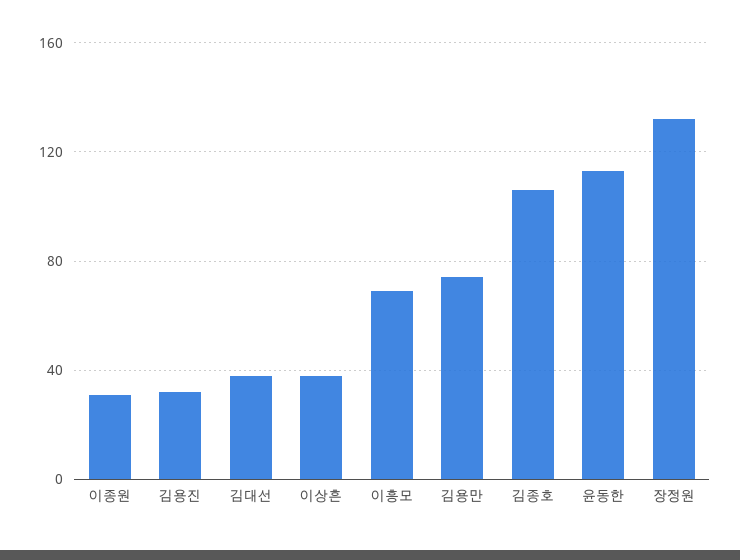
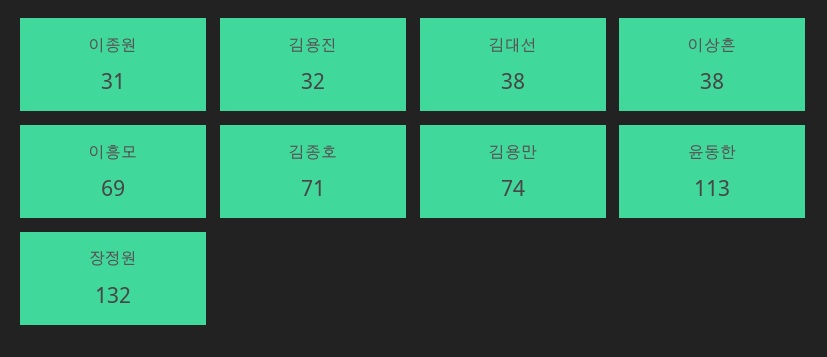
  {
    "이종원": 31,
    "김용진": 32,
    "김대선": 38,
    "이상흔": 38,
    "이흥모": 69,
    "김용만": 74,
-   "김종호": 105,
+   "김종호": 71,
    "윤동한": 113,
    "장정원": 132
  }

